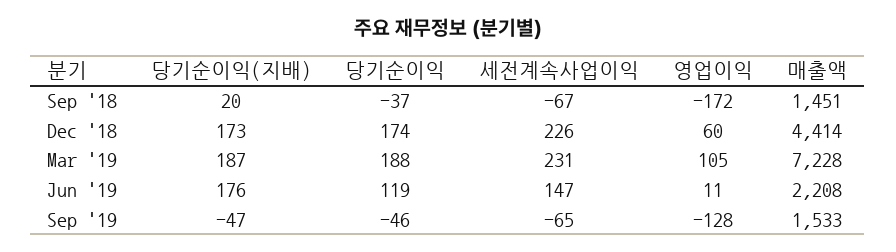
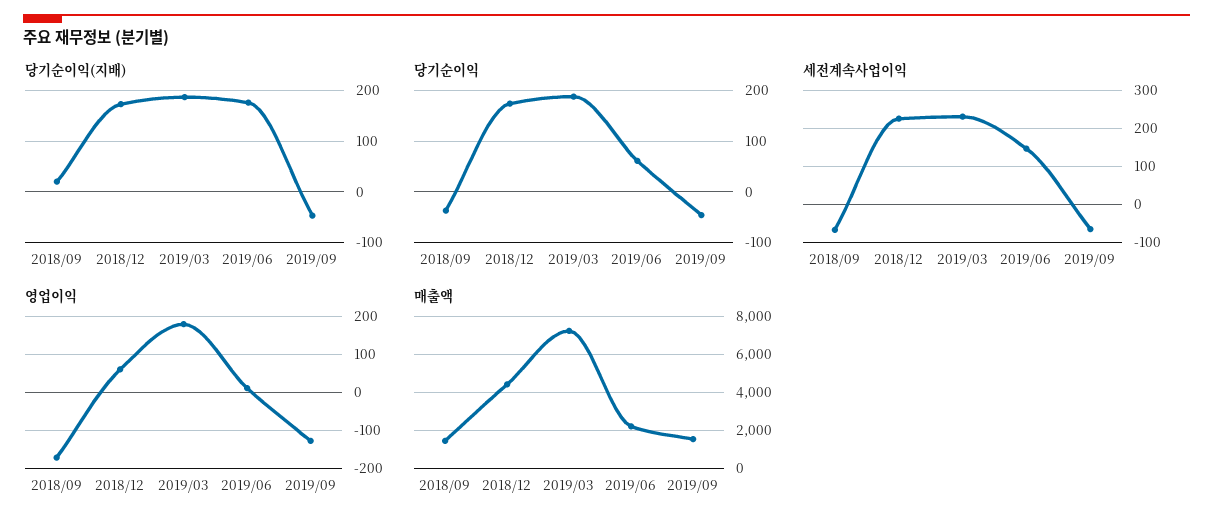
  {
    "당기순이익(지배)": {
      "Sep '18": 20,
      "Dec '18": 173,
      "Mar '19": 187,
      "Jun '19": 176,
      "Sep '19": -47
    },
    "당기순이익": {
      "Sep '18": -37,
      "Dec '18": 174,
      "Mar '19": 188,
-     "Jun '19": 119,
+     "Jun '19": 60,
      "Sep '19": -46
    },
    "세전계속사업이익": {
      "Sep '18": -67,
      "Dec '18": 226,
      "Mar '19": 231,
      "Jun '19": 147,
      "Sep '19": -65
    },
    "영업이익": {
      "Sep '18": -172,
      "Dec '18": 60,
-     "Mar '19": 105,
+     "Mar '19": 180,
      "Jun '19": 11,
      "Sep '19": -128
    },
    "매출액": {
      "Sep '18": 1451,
      "Dec '18": 4414,
      "Mar '19": 7228,
      "Jun '19": 2208,
      "Sep '19": 1533
    }
  }

